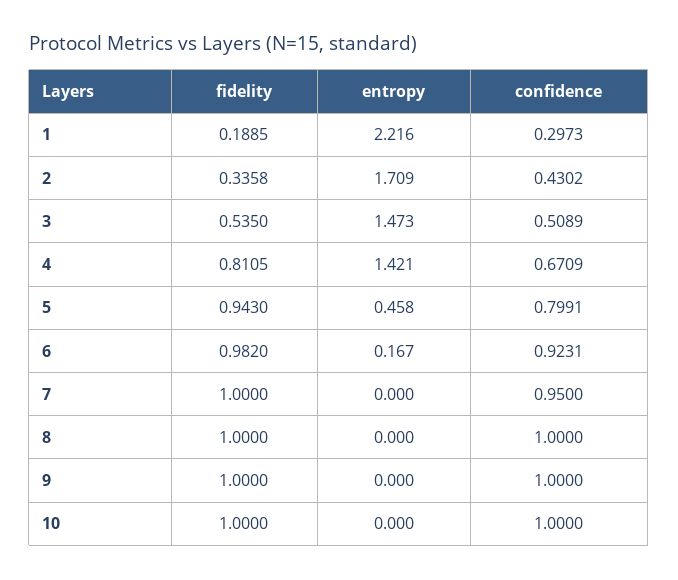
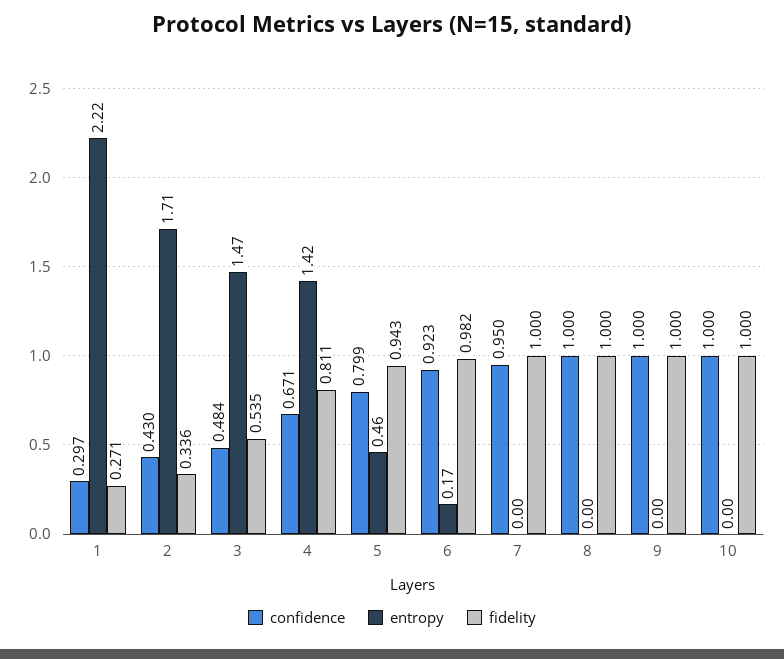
  {
    "fidelity": {
-     "1": 0.1885,
+     "1": 0.271,
      "2": 0.3358,
      "3": 0.535,
      "4": 0.8105,
      "5": 0.943,
      "6": 0.982,
      "7": 1,
      "8": 1,
      "9": 1,
      "10": 1
    },
    "entropy": {
      "1": 2.216,
      "2": 1.709,
      "3": 1.473,
      "4": 1.421,
      "5": 0.458,
      "6": 0.167,
      "7": 0,
      "8": 0,
      "9": 0,
      "10": 0
    },
    "confidence": {
      "1": 0.2973,
      "2": 0.4302,
-     "3": 0.5089,
+     "3": 0.484,
      "4": 0.6709,
      "5": 0.7991,
      "6": 0.9231,
      "7": 0.95,
      "8": 1,
      "9": 1,
      "10": 1
    }
  }

